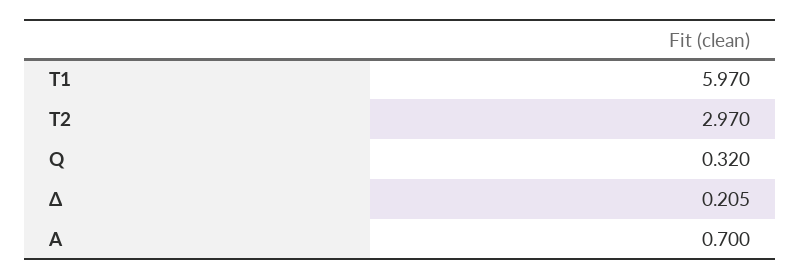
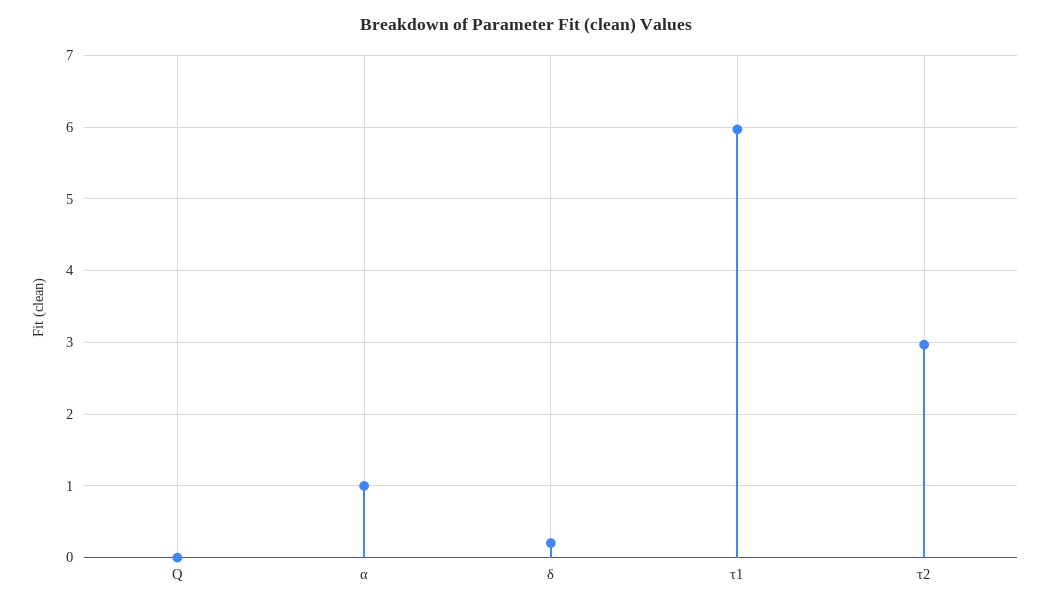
  {
    "Τ1": 5.97,
    "Τ2": 2.97,
-   "Q": 0.32,
+   "Q": 0,
    "Δ": 0.205,
-   "Α": 0.7
+   "Α": 1
  }

